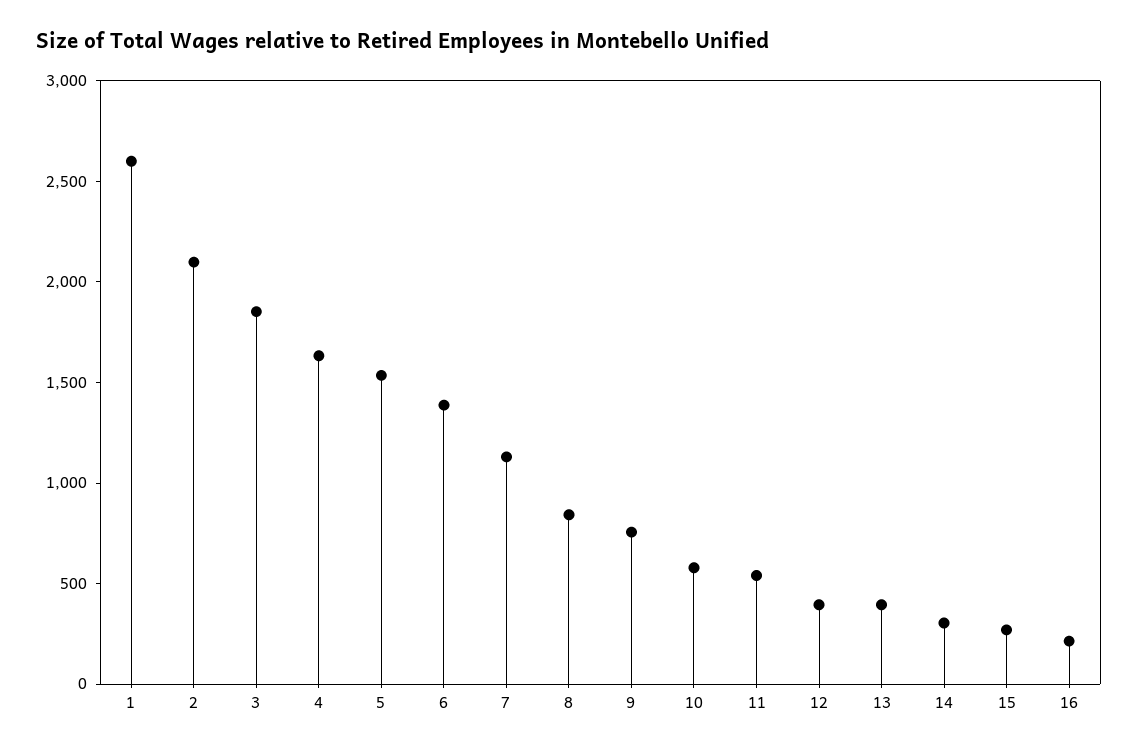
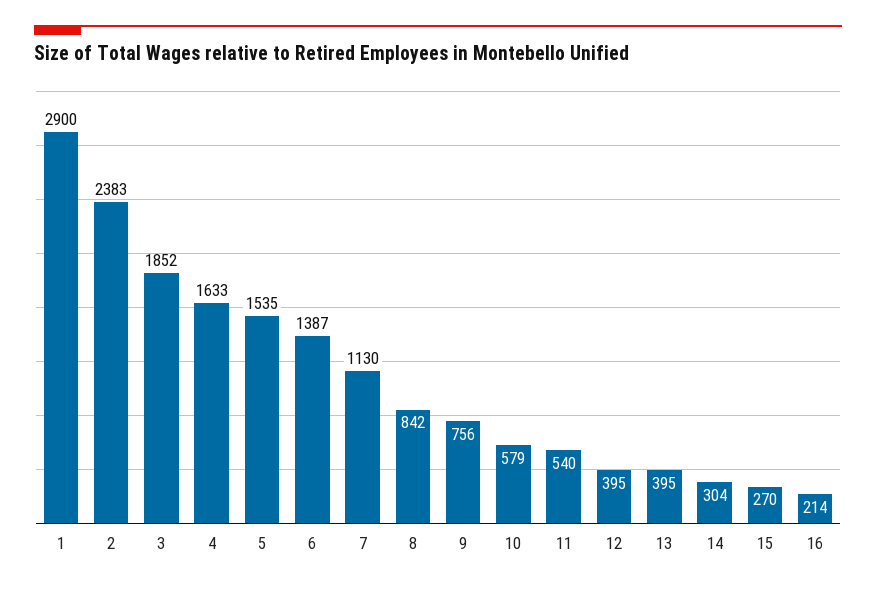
  {
-   "1": 2600,
+   "1": 2900,
-   "2": 2100,
+   "2": 2383,
    "3": 1852,
    "4": 1633,
    "5": 1535,
    "6": 1387,
    "7": 1130,
    "8": 842,
    "9": 756,
    "10": 579,
    "11": 540,
    "12": 395,
    "13": 395,
    "14": 304,
    "15": 270,
    "16": 214
  }

